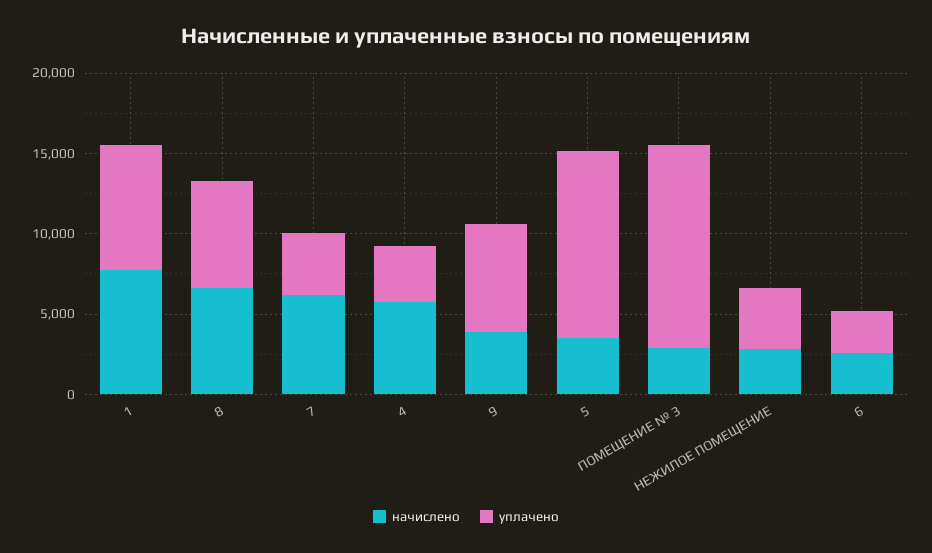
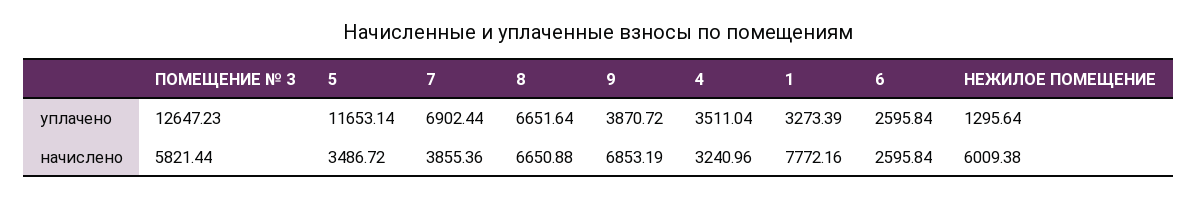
  {
    "начислено": {
      "1": 7772.16,
      "8": 6650.88,
-     "7": 6000,
+     "7": 3855.36,
-     "4": 6000,
+     "4": 3240.96,
-     "9": 4000,
+     "9": 6853.19,
      "5": 3486.72,
-     "ПОМЕЩЕНИЕ № 3": 3000,
+     "ПОМЕЩЕНИЕ № 3": 5821.44,
-     "НЕЖИЛОЕ ПОМЕЩЕНИЕ": 3000,
+     "НЕЖИЛОЕ ПОМЕЩЕНИЕ": 6009.38,
      "6": 2595.84
    },
    "уплачено": {
-     "1": 8000,
+     "1": 3273.39,
      "8": 6651.64,
-     "7": 4000,
+     "7": 6902.44,
      "4": 3511.04,
-     "9": 7000,
+     "9": 3870.72,
      "5": 11653.14,
      "ПОМЕЩЕНИЕ № 3": 12647.23,
-     "НЕЖИЛОЕ ПОМЕЩЕНИЕ": 4000,
+     "НЕЖИЛОЕ ПОМЕЩЕНИЕ": 1295.64,
      "6": 2595.84
    }
  }

